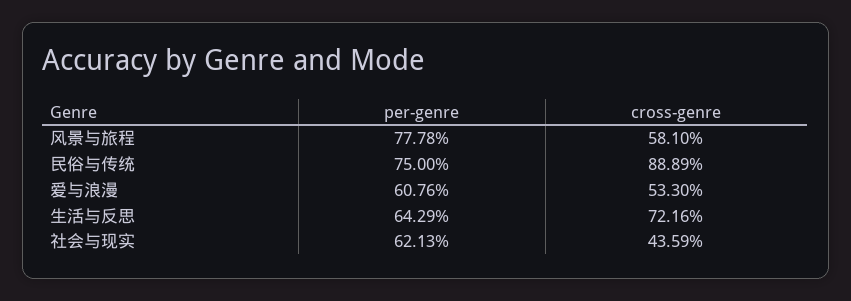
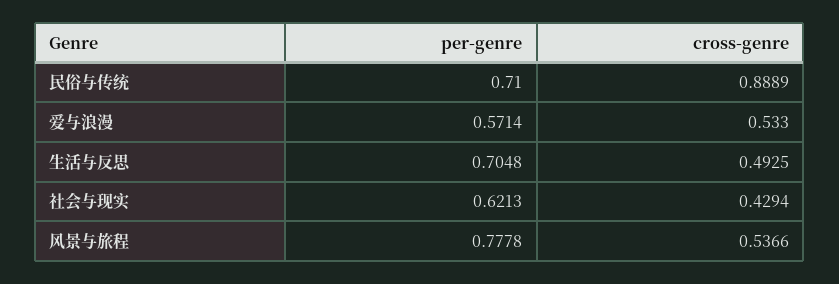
  {
    "per-genre": {
      "风景与旅程": 0.7778,
-     "民俗与传统": 0.75,
+     "民俗与传统": 0.71,
-     "爱与浪漫": 0.6076,
+     "爱与浪漫": 0.5714,
-     "生活与反思": 0.6429,
+     "生活与反思": 0.7048,
      "社会与现实": 0.6213
    },
    "cross-genre": {
-     "风景与旅程": 0.581,
+     "风景与旅程": 0.5366,
      "民俗与传统": 0.8889,
      "爱与浪漫": 0.533,
-     "生活与反思": 0.7216,
+     "生活与反思": 0.4925,
-     "社会与现实": 0.4359
+     "社会与现实": 0.4294
    }
  }

